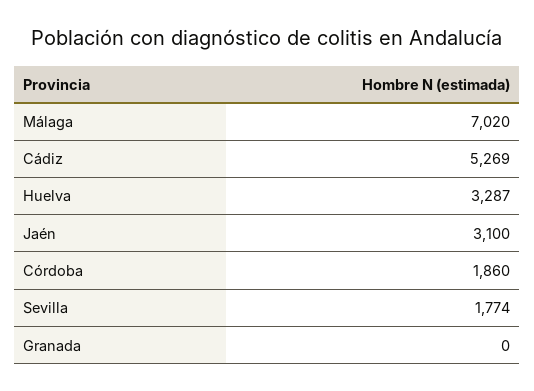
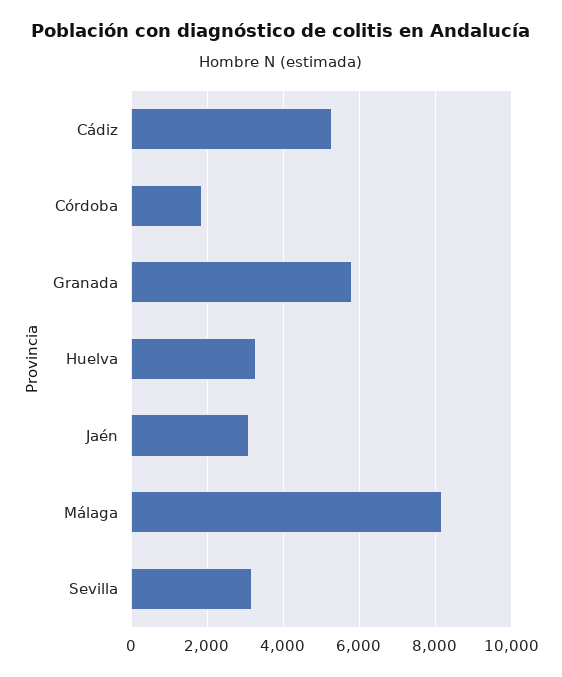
  {
-   "Málaga": 7020,
+   "Málaga": 8200,
    "Cádiz": 5269,
    "Huelva": 3287,
    "Jaén": 3100,
    "Córdoba": 1860,
-   "Sevilla": 1774,
+   "Sevilla": 3200,
-   "Granada": 0
+   "Granada": 5800
  }

